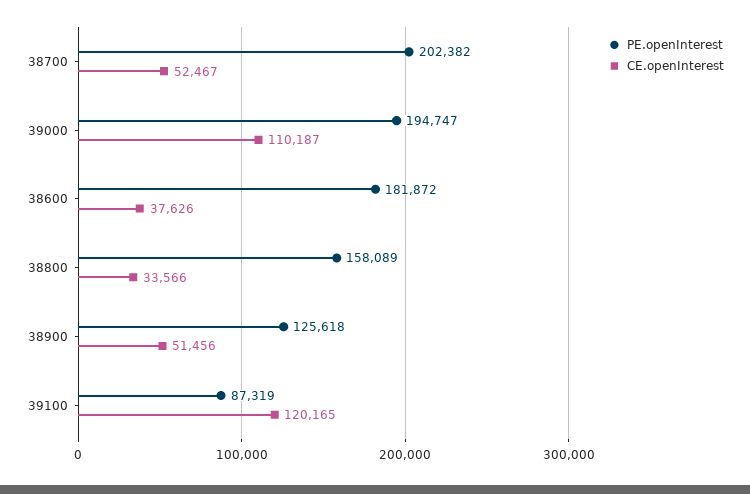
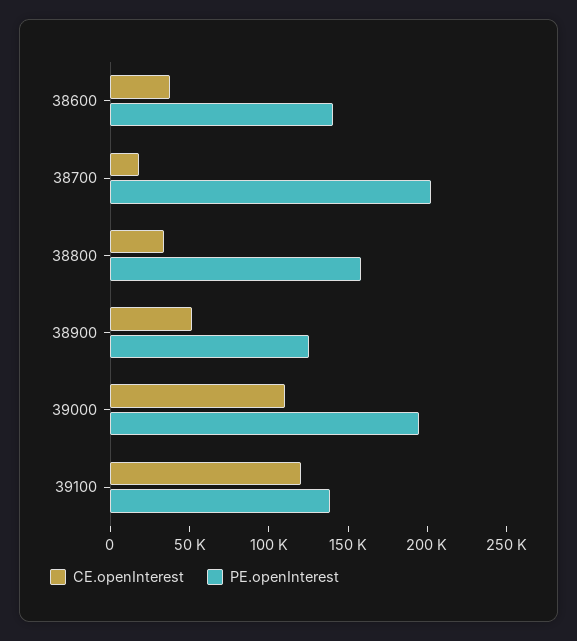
  {
    "PE.openInterest": {
      "38700": 202382,
      "39000": 194747,
-     "38600": 181872,
+     "38600": 140000,
      "38800": 158089,
      "38900": 125618,
-     "39100": 87319
+     "39100": 140000
    },
    "CE.openInterest": {
-     "38700": 52467,
+     "38700": 20000,
      "39000": 110187,
      "38600": 37626,
      "38800": 33566,
      "38900": 51456,
      "39100": 120165
    }
  }

